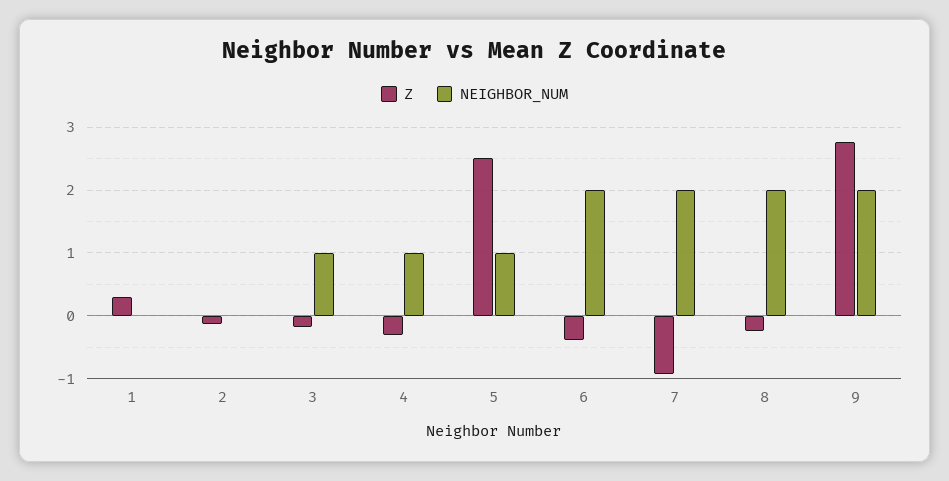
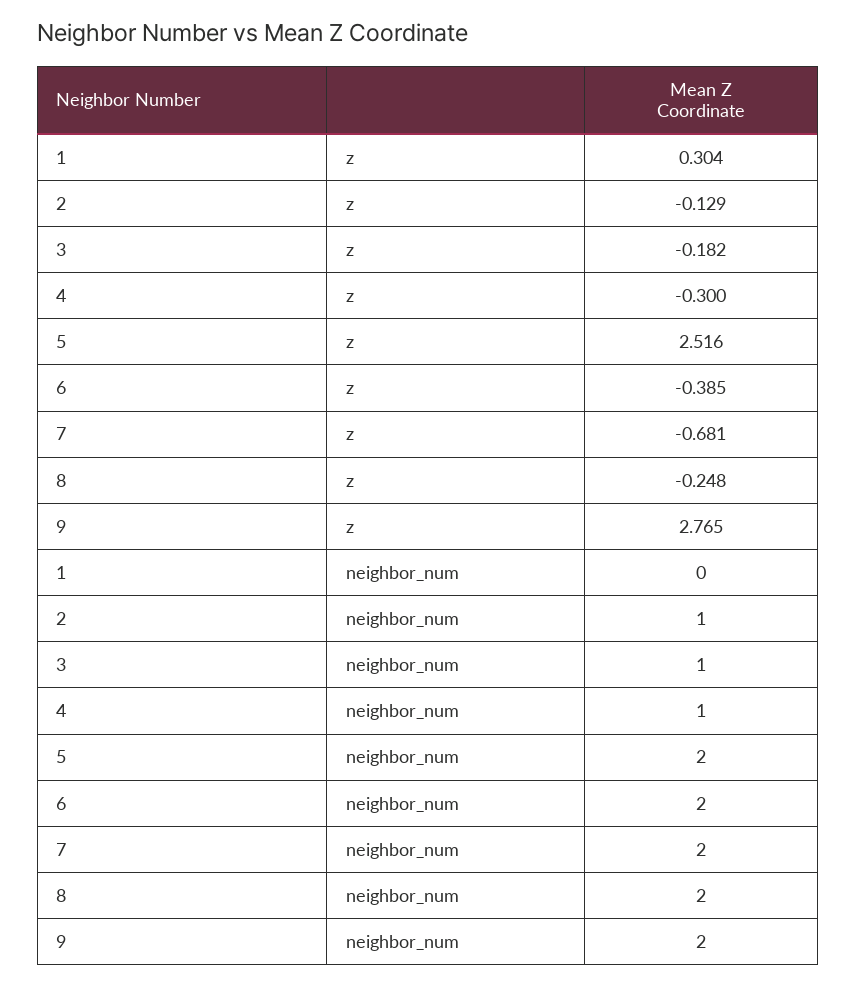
  {
    "Z": {
      "1": 0.304,
      "2": -0.129,
      "3": -0.182,
      "4": -0.3,
      "5": 2.516,
      "6": -0.385,
-     "7": -0.9,
+     "7": -0.681,
      "8": -0.248,
      "9": 2.765
    },
    "NEIGHBOR_NUM": {
      "1": 0,
-     "2": 0,
+     "2": 1,
      "3": 1,
      "4": 1,
-     "5": 1,
+     "5": 2,
      "6": 2,
      "7": 2,
      "8": 2,
      "9": 2
    }
  }

